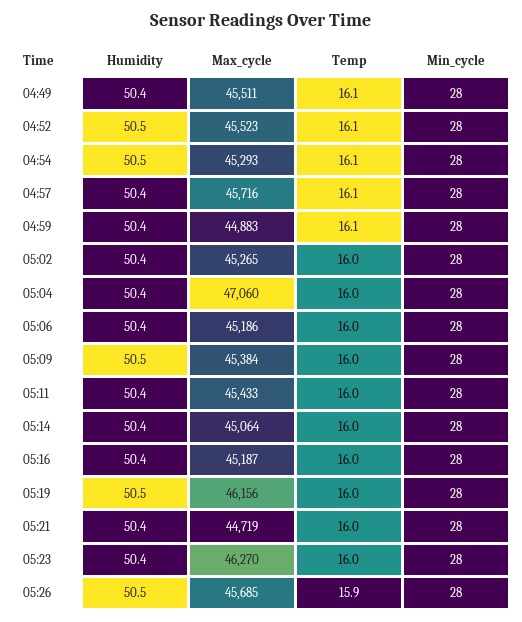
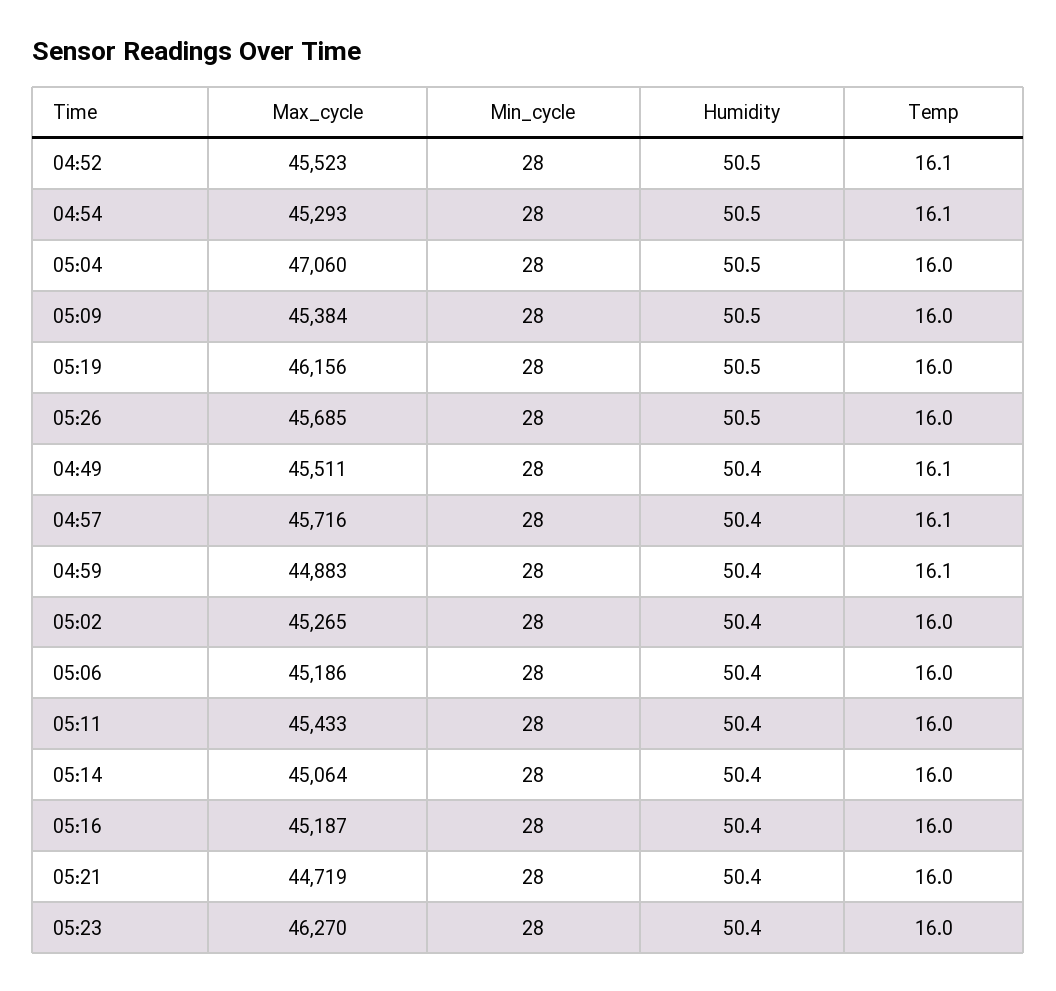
  {
    "Humidity": {
      "04:49": 50.4,
      "04:52": 50.5,
      "04:54": 50.5,
      "04:57": 50.4,
      "04:59": 50.4,
      "05:02": 50.4,
-     "05:04": 50.4,
+     "05:04": 50.5,
      "05:06": 50.4,
      "05:09": 50.5,
      "05:11": 50.4,
      "05:14": 50.4,
      "05:16": 50.4,
      "05:19": 50.5,
      "05:21": 50.4,
      "05:23": 50.4,
      "05:26": 50.5
    },
    "Max_cycle": {
      "04:49": 45511,
      "04:52": 45523,
      "04:54": 45293,
      "04:57": 45716,
      "04:59": 44883,
      "05:02": 45265,
      "05:04": 47060,
      "05:06": 45186,
      "05:09": 45384,
      "05:11": 45433,
      "05:14": 45064,
      "05:16": 45187,
      "05:19": 46156,
      "05:21": 44719,
      "05:23": 46270,
      "05:26": 45685
    },
    "Temp": {
      "04:49": 16.1,
      "04:52": 16.1,
      "04:54": 16.1,
      "04:57": 16.1,
      "04:59": 16.1,
      "05:02": 16,
      "05:04": 16,
      "05:06": 16,
      "05:09": 16,
      "05:11": 16,
      "05:14": 16,
      "05:16": 16,
      "05:19": 16,
      "05:21": 16,
      "05:23": 16,
-     "05:26": 15.9
+     "05:26": 16
    },
    "Min_cycle": {
      "04:49": 28,
      "04:52": 28,
      "04:54": 28,
      "04:57": 28,
      "04:59": 28,
      "05:02": 28,
      "05:04": 28,
      "05:06": 28,
      "05:09": 28,
      "05:11": 28,
      "05:14": 28,
      "05:16": 28,
      "05:19": 28,
      "05:21": 28,
      "05:23": 28,
      "05:26": 28
    }
  }

